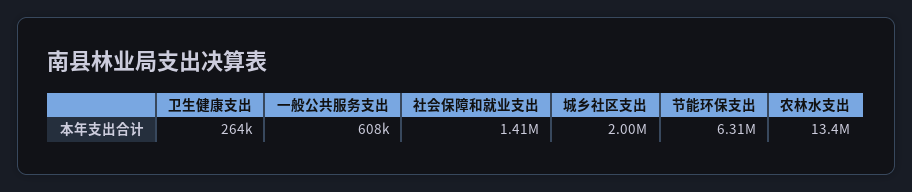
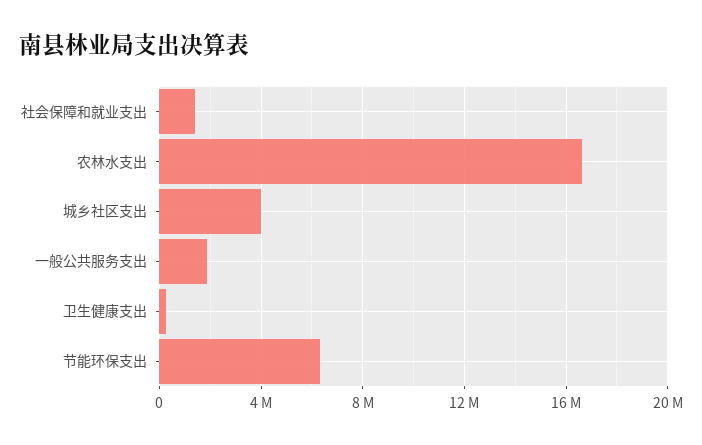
  {
    "卫生健康支出": 264000,
-   "一般公共服务支出": 608000,
+   "一般公共服务支出": 2000000,
    "社会保障和就业支出": 1410000,
-   "城乡社区支出": 2000000,
+   "城乡社区支出": 4000000,
    "节能环保支出": 6310000,
-   "农林水支出": 13400000
+   "农林水支出": 16500000
  }

